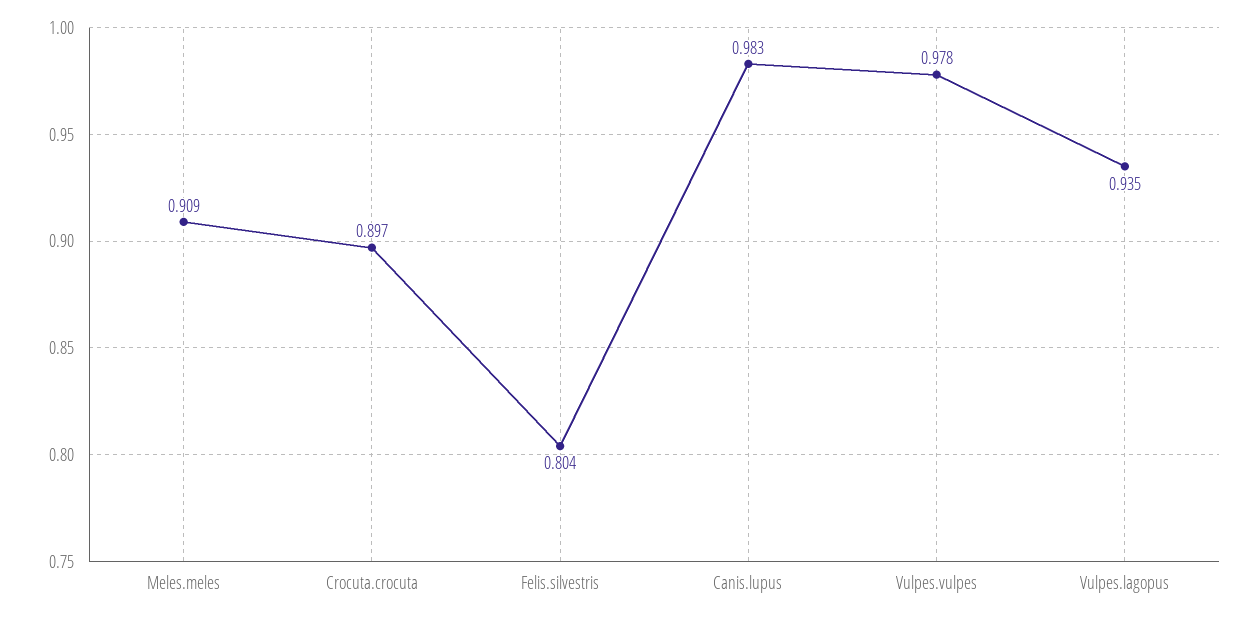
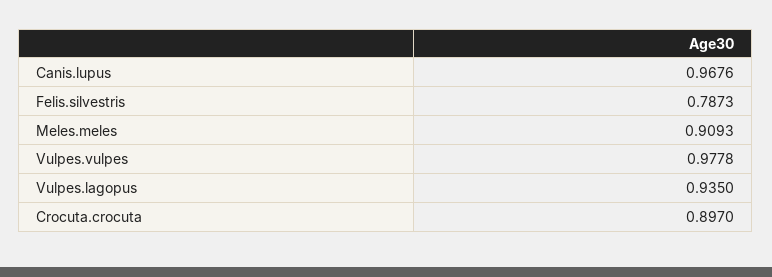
  {
    "Meles.meles": 0.9093,
    "Crocuta.crocuta": 0.897,
-   "Felis.silvestris": 0.804,
+   "Felis.silvestris": 0.7873,
-   "Canis.lupus": 0.983,
+   "Canis.lupus": 0.9676,
    "Vulpes.vulpes": 0.9778,
    "Vulpes.lagopus": 0.935
  }

